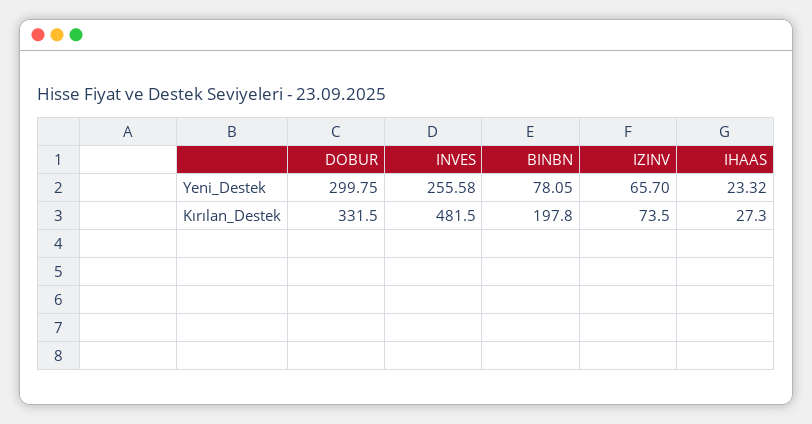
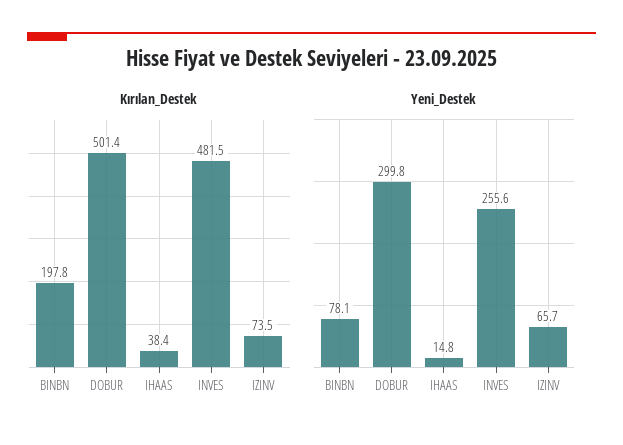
  {
    "Yeni_Destek": {
      "DOBUR": 299.75,
      "INVES": 255.58,
      "BINBN": 78.05,
      "IZINV": 65.7,
-     "IHAAS": 23.32
+     "IHAAS": 14.8
    },
    "Kırılan_Destek": {
-     "DOBUR": 331.5,
+     "DOBUR": 501.4,
      "INVES": 481.5,
      "BINBN": 197.8,
      "IZINV": 73.5,
-     "IHAAS": 27.3
+     "IHAAS": 38.4
    }
  }

